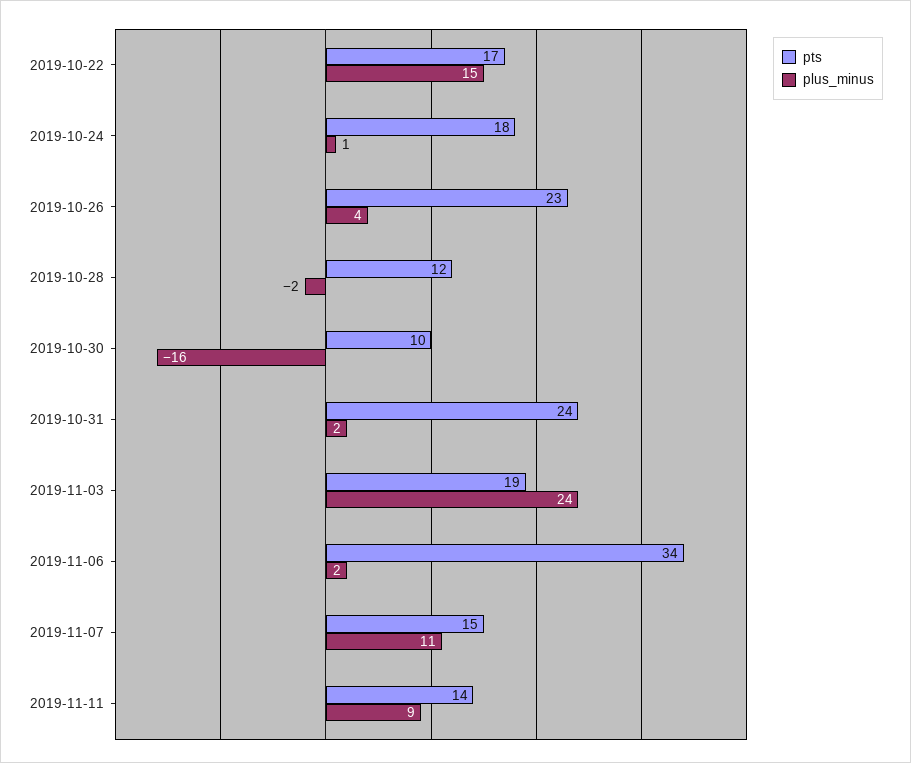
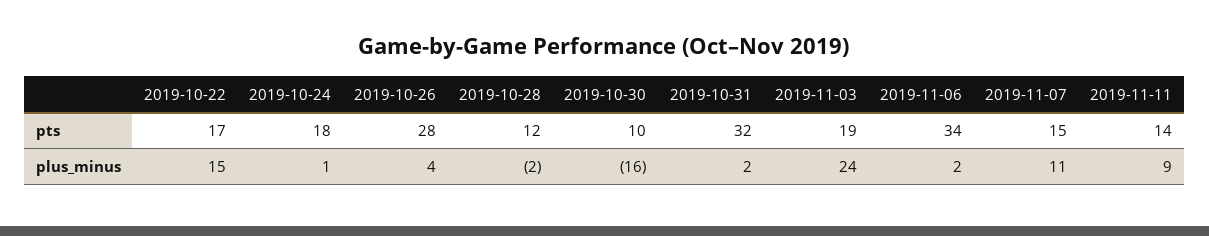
  {
    "pts": {
      "2019-10-22": 17,
      "2019-10-24": 18,
-     "2019-10-26": 23,
+     "2019-10-26": 28,
      "2019-10-28": 12,
      "2019-10-30": 10,
-     "2019-10-31": 24,
+     "2019-10-31": 32,
      "2019-11-03": 19,
      "2019-11-06": 34,
      "2019-11-07": 15,
      "2019-11-11": 14
    },
    "plus_minus": {
      "2019-10-22": 15,
      "2019-10-24": 1,
      "2019-10-26": 4,
      "2019-10-28": -2,
      "2019-10-30": -16,
      "2019-10-31": 2,
      "2019-11-03": 24,
      "2019-11-06": 2,
      "2019-11-07": 11,
      "2019-11-11": 9
    }
  }

